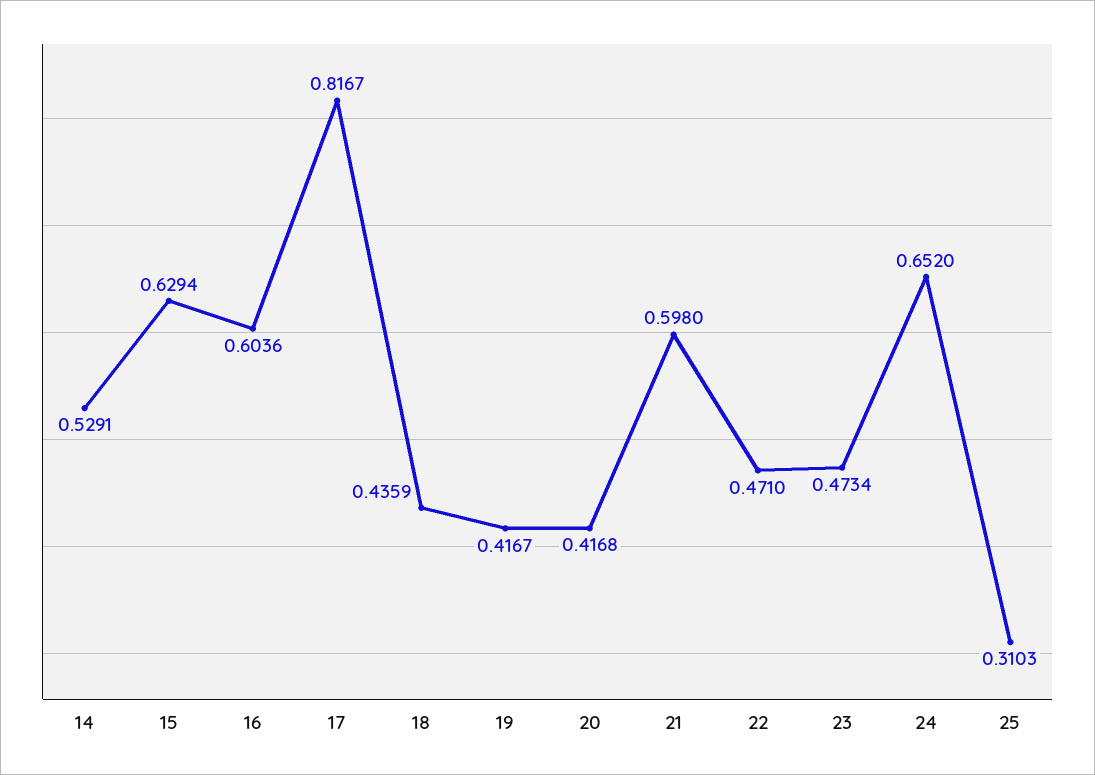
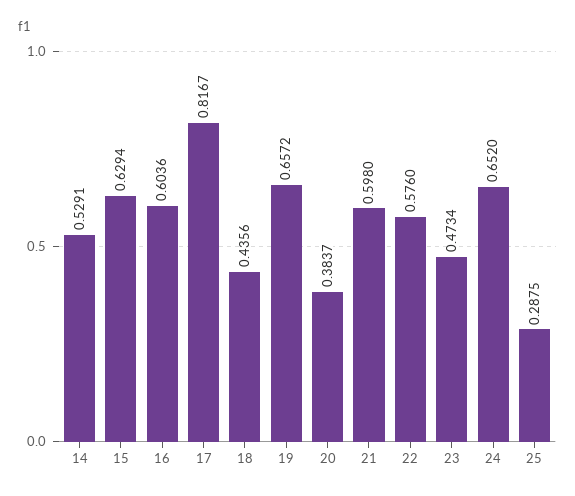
  {
    "14": 0.5291,
    "15": 0.6294,
    "16": 0.6036,
    "17": 0.8167,
-   "18": 0.4359,
+   "18": 0.4356,
-   "19": 0.4167,
+   "19": 0.6572,
-   "20": 0.4168,
+   "20": 0.3837,
    "21": 0.598,
-   "22": 0.471,
+   "22": 0.576,
    "23": 0.4734,
    "24": 0.652,
-   "25": 0.3103
+   "25": 0.2875
  }

